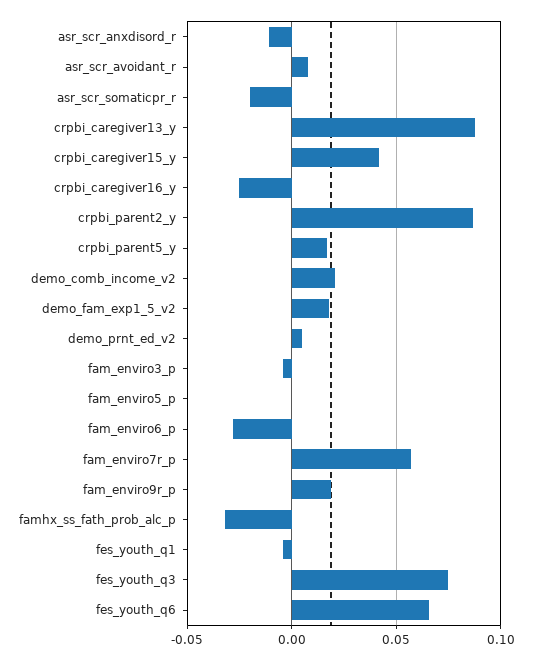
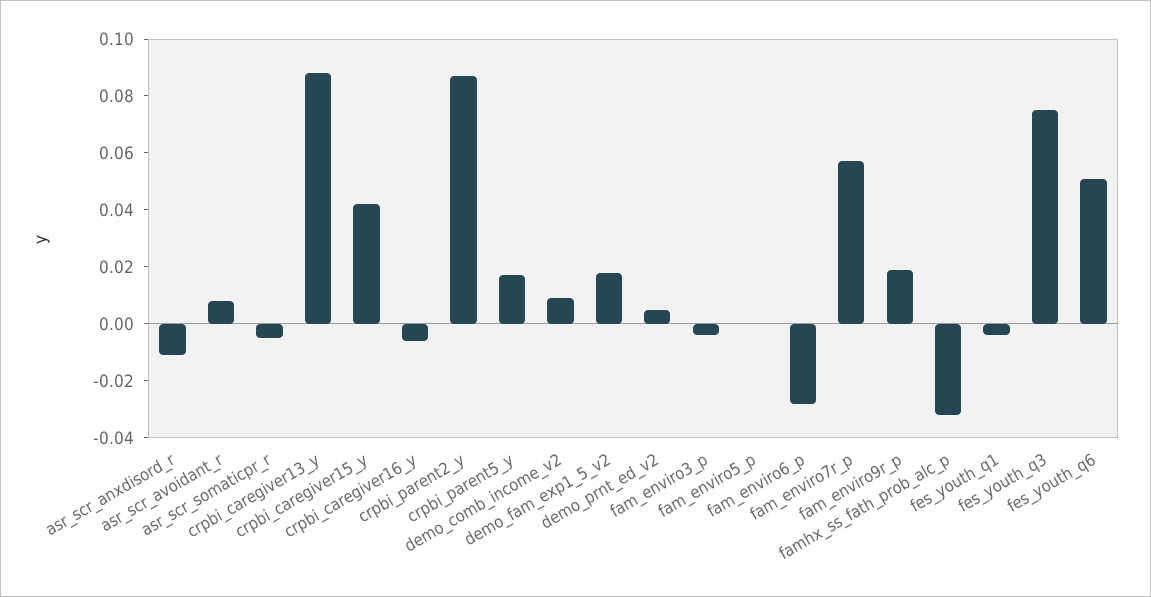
  {
    "asr_scr_anxdisord_r": -0.01,
    "asr_scr_avoidant_r": 0.01,
-   "asr_scr_somaticpr_r": -0.02,
+   "asr_scr_somaticpr_r": -0.005,
    "crpbi_caregiver13_y": 0.09,
    "crpbi_caregiver15_y": 0.04,
-   "crpbi_caregiver16_y": -0.025,
+   "crpbi_caregiver16_y": -0.005,
    "crpbi_parent2_y": 0.085,
    "crpbi_parent5_y": 0.015,
-   "demo_comb_income_v2": 0.02,
+   "demo_comb_income_v2": 0.01,
    "demo_fam_exp1_5_v2": 0.02,
    "demo_prnt_ed_v2": 0.005,
    "fam_enviro3_p": -0.005,
    "fam_enviro5_p": 0,
    "fam_enviro6_p": -0.03,
    "fam_enviro7r_p": 0.055,
    "fam_enviro9r_p": 0.02,
    "famhx_ss_fath_prob_alc_p": -0.03,
    "fes_youth_q1": -0.005,
    "fes_youth_q3": 0.075,
-   "fes_youth_q6": 0.065
+   "fes_youth_q6": 0.05
  }

